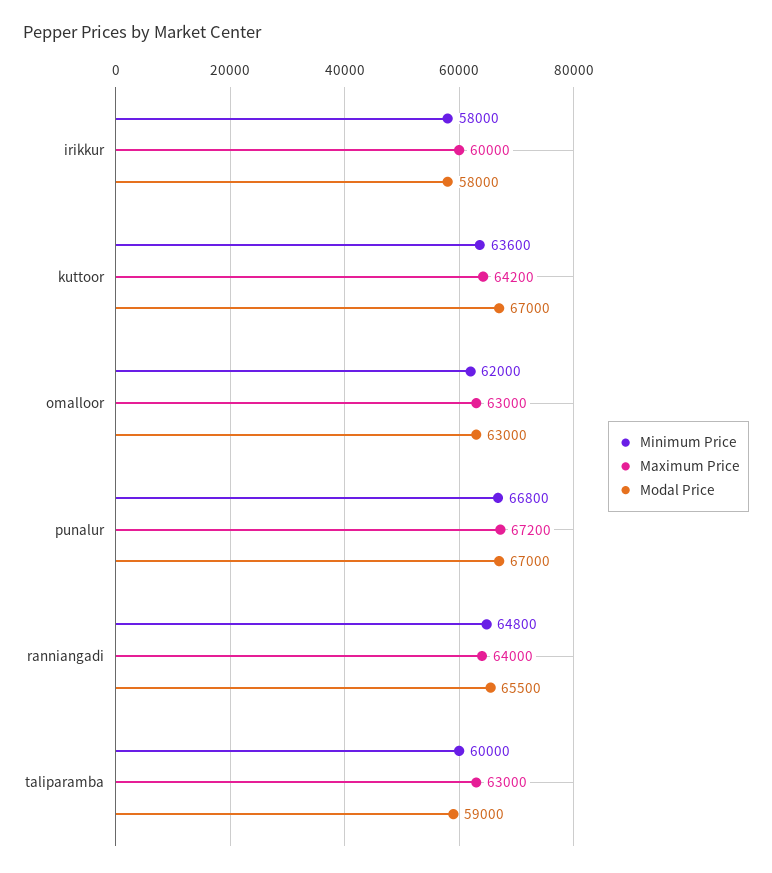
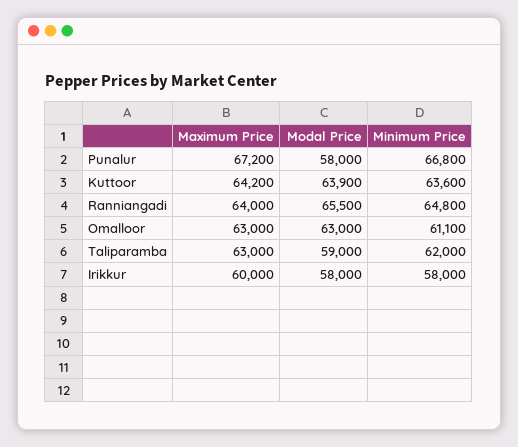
  {
    "Minimum Price": {
      "irikkur": 58000,
      "kuttoor": 63600,
-     "omalloor": 62000,
+     "omalloor": 61100,
      "punalur": 66800,
      "ranniangadi": 64800,
-     "taliparamba": 60000
+     "taliparamba": 62000
    },
    "Maximum Price": {
      "irikkur": 60000,
      "kuttoor": 64200,
      "omalloor": 63000,
      "punalur": 67200,
      "ranniangadi": 64000,
      "taliparamba": 63000
    },
    "Modal Price": {
      "irikkur": 58000,
-     "kuttoor": 67000,
+     "kuttoor": 63900,
      "omalloor": 63000,
-     "punalur": 67000,
+     "punalur": 58000,
      "ranniangadi": 65500,
      "taliparamba": 59000
    }
  }

